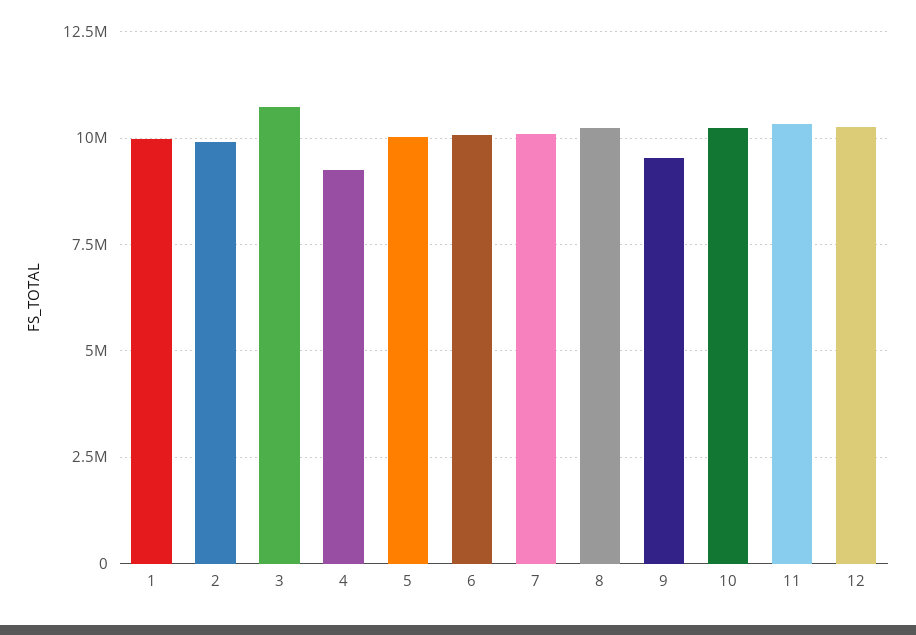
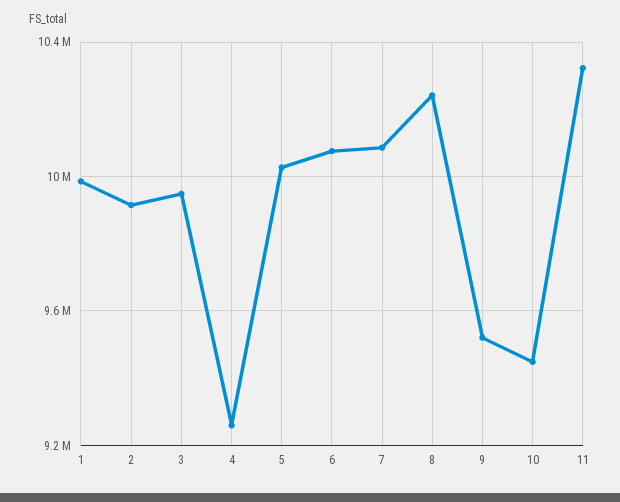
  {
    "1": 10000000,
    "2": 9900000,
-   "3": 10750000,
+   "3": 9950000,
    "4": 9250000,
    "5": 10050000,
    "6": 10100000,
    "7": 10100000,
    "8": 10250000,
    "9": 9500000,
-   "10": 10250000,
+   "10": 9450000,
-   "11": 10300000,
+   "11": 10300000
-   "12": 10250000
  }

